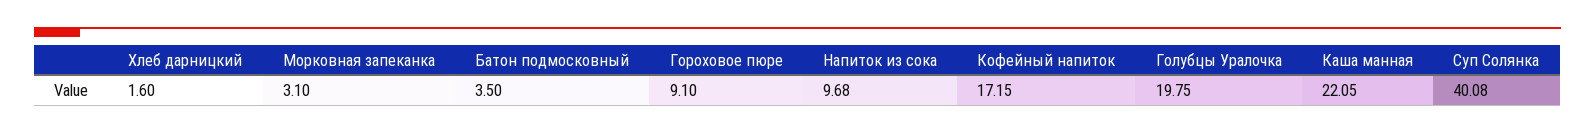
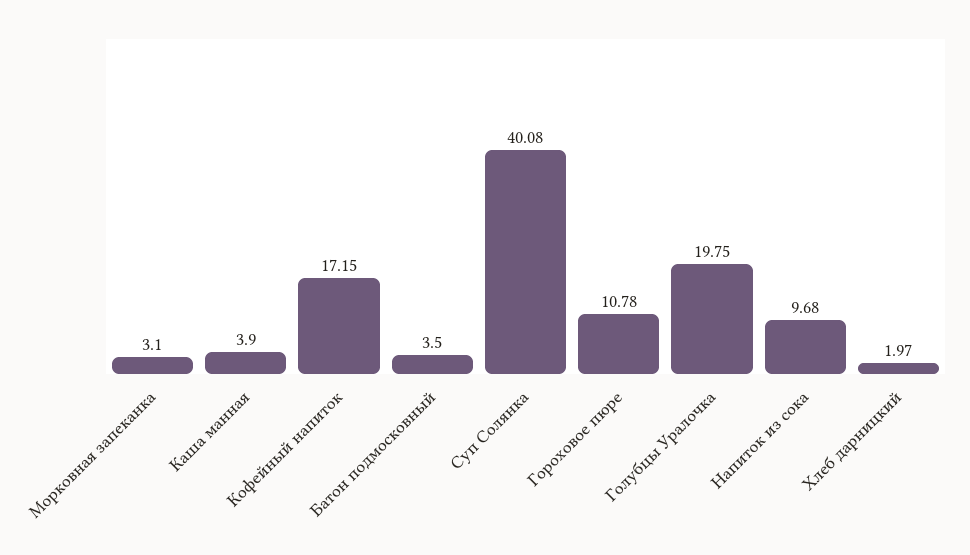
  {
-   "Хлеб дарницкий": 1.6,
+   "Хлеб дарницкий": 1.97,
    "Морковная запеканка": 3.1,
    "Батон подмосковный": 3.5,
-   "Гороховое пюре": 9.1,
+   "Гороховое пюре": 10.78,
    "Напиток из сока": 9.68,
    "Кофейный напиток": 17.15,
    "Голубцы Уралочка": 19.75,
-   "Каша манная": 22.05,
+   "Каша манная": 3.9,
    "Суп Солянка": 40.08
  }

